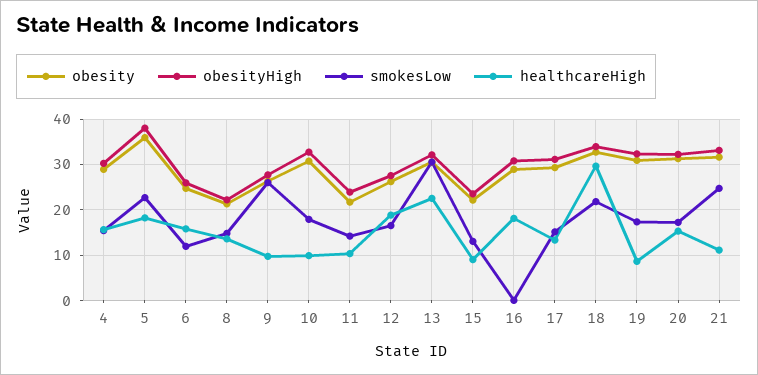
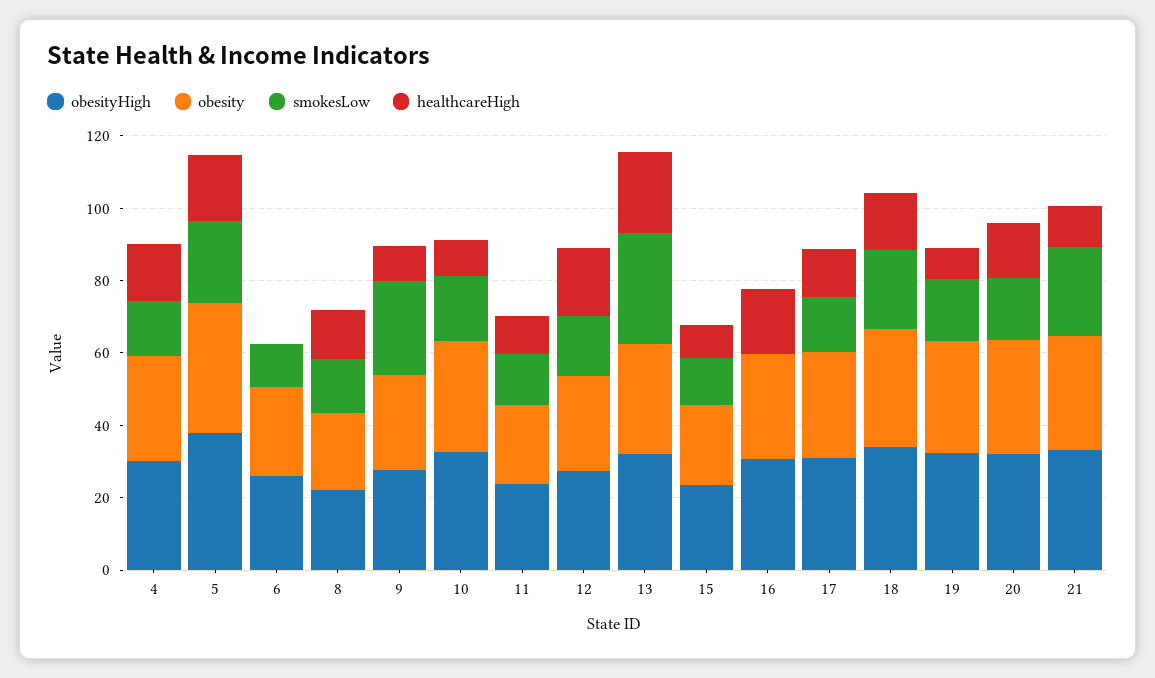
  {
    "obesity": {
      "4": 28,
      "5": 36,
      "6": 24,
      "8": 22,
      "9": 26,
      "10": 30,
      "11": 22,
      "12": 26,
      "13": 30,
      "15": 22,
      "16": 28,
      "17": 30,
      "18": 32,
      "19": 30,
      "20": 32,
      "21": 32
    },
    "obesityHigh": {
      "4": 30,
      "5": 38,
      "6": 26,
      "8": 22,
      "9": 28,
      "10": 32,
      "11": 24,
      "12": 28,
      "13": 32,
      "15": 24,
      "16": 30,
      "17": 32,
      "18": 34,
      "19": 32,
      "20": 32,
      "21": 34
    },
    "smokesLow": {
      "4": 16,
      "5": 22,
      "6": 12,
      "8": 14,
      "9": 26,
      "10": 18,
      "11": 14,
      "12": 16,
      "13": 30,
      "15": 14,
      "16": 0,
      "17": 16,
      "18": 22,
      "19": 18,
      "20": 18,
      "21": 24
    },
    "healthcareHigh": {
      "4": 16,
      "5": 18,
-     "6": 16,
+     "6": 0,
      "8": 14,
      "9": 10,
      "10": 10,
      "11": 10,
      "12": 18,
      "13": 22,
      "15": 10,
      "16": 18,
      "17": 14,
-     "18": 30,
+     "18": 15,
      "19": 8,
      "20": 16,
      "21": 12
    }
  }

